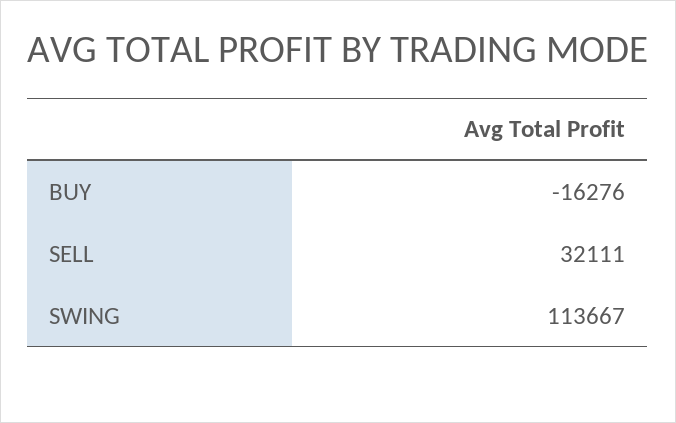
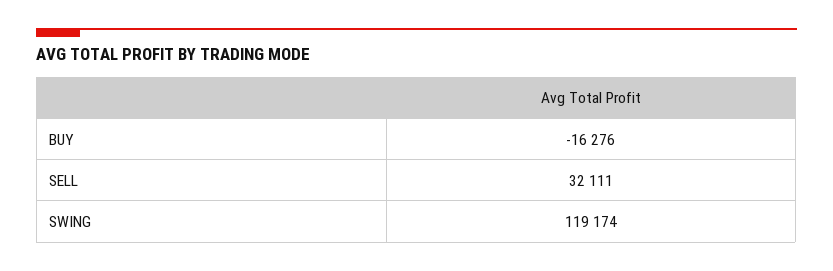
  {
    "BUY": -16276,
    "SELL": 32111,
-   "SWING": 113667
+   "SWING": 119174
  }

